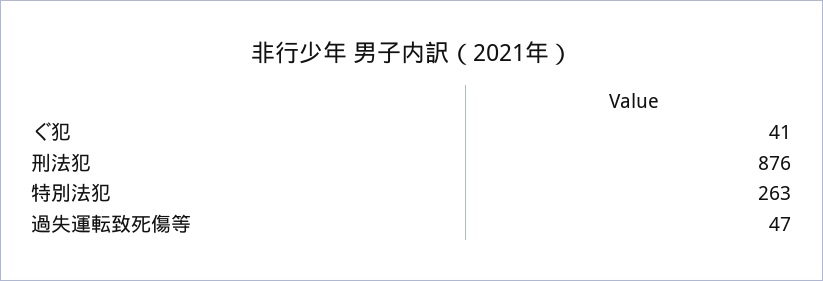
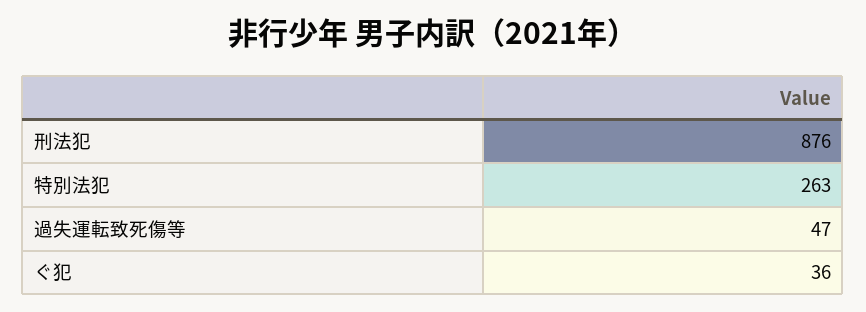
  {
-   "ぐ犯": 41,
+   "ぐ犯": 36,
    "刑法犯": 876,
    "特別法犯": 263,
    "過失運転致死傷等": 47
  }

